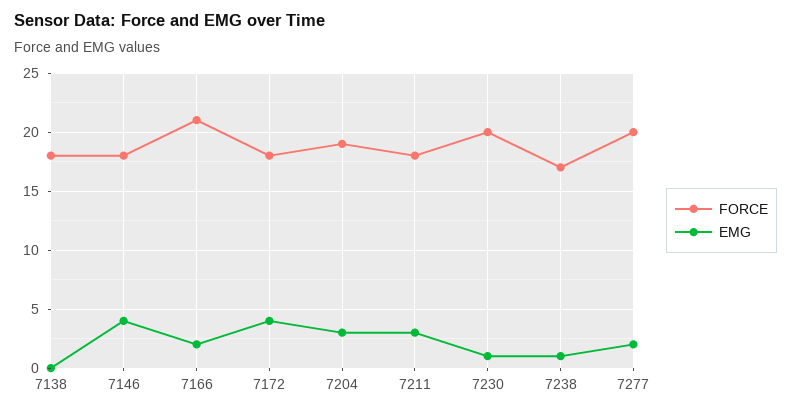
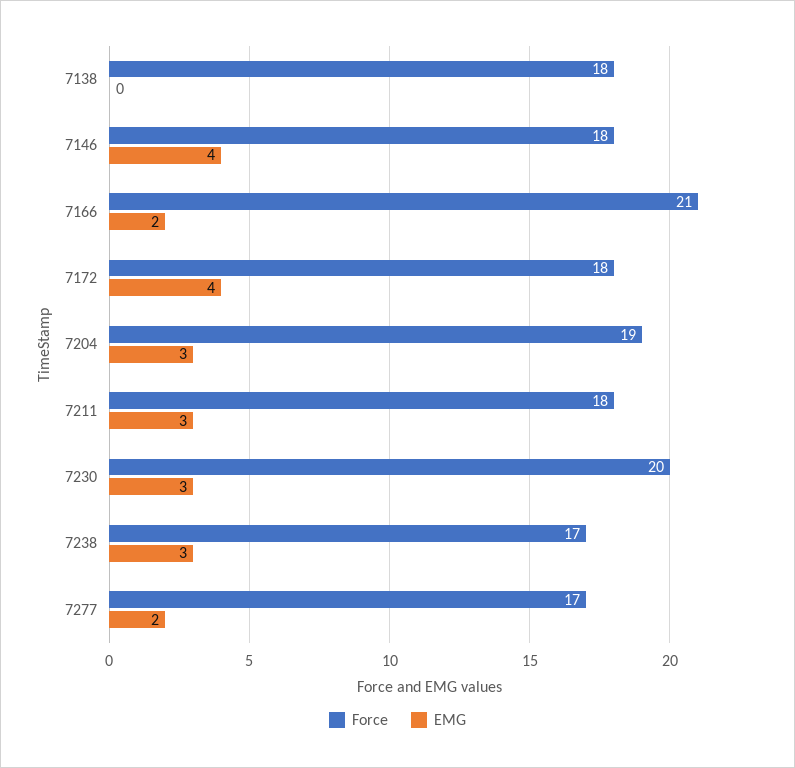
  {
    "FORCE": {
      "7138": 18,
      "7146": 18,
      "7166": 21,
      "7172": 18,
      "7204": 19,
      "7211": 18,
      "7230": 20,
      "7238": 17,
-     "7277": 20
+     "7277": 17
    },
    "EMG": {
      "7138": 0,
      "7146": 4,
      "7166": 2,
      "7172": 4,
      "7204": 3,
      "7211": 3,
-     "7230": 1,
+     "7230": 3,
-     "7238": 1,
+     "7238": 3,
      "7277": 2
    }
  }

